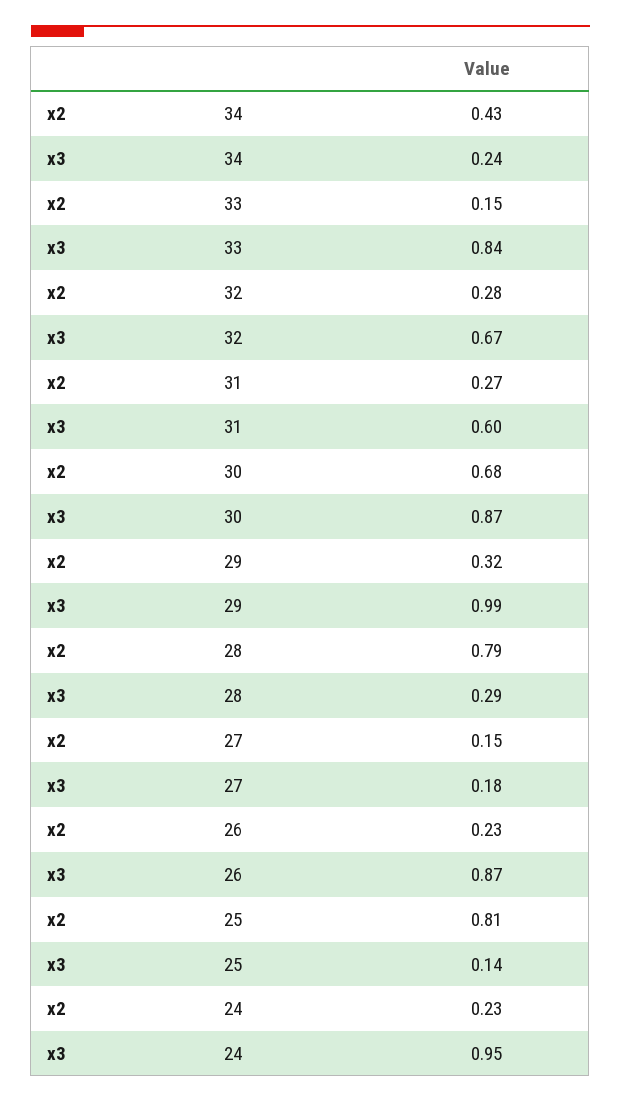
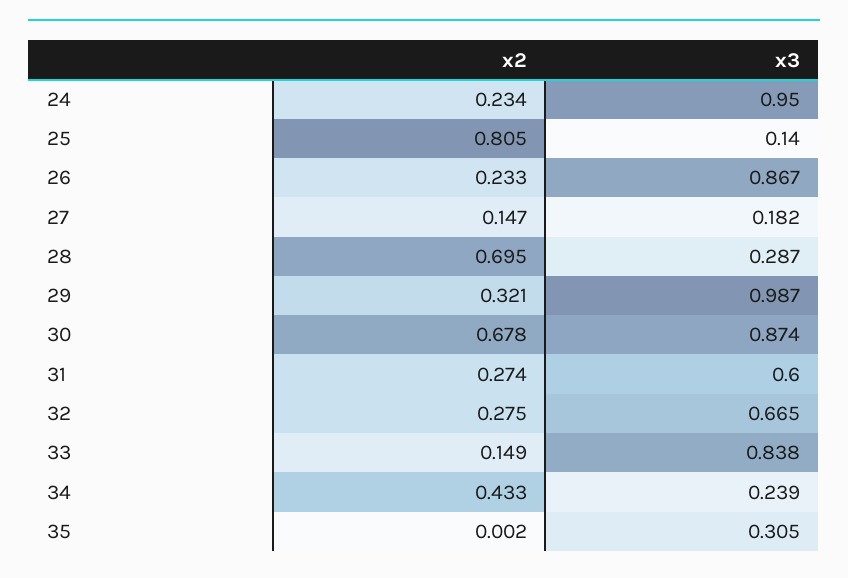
  {
    "x2": {
      "34": 0.433,
      "33": 0.149,
      "32": 0.275,
      "31": 0.274,
      "30": 0.678,
      "29": 0.321,
-     "28": 0.79,
+     "28": 0.695,
      "27": 0.147,
      "26": 0.233,
      "25": 0.805,
-     "24": 0.234
+     "24": 0.234,
+     "35": 0.002
    },
    "x3": {
      "34": 0.239,
      "33": 0.838,
      "32": 0.665,
      "31": 0.6,
      "30": 0.874,
      "29": 0.987,
      "28": 0.287,
      "27": 0.182,
      "26": 0.867,
      "25": 0.14,
-     "24": 0.95
+     "24": 0.95,
+     "35": 0.305
    }
  }

